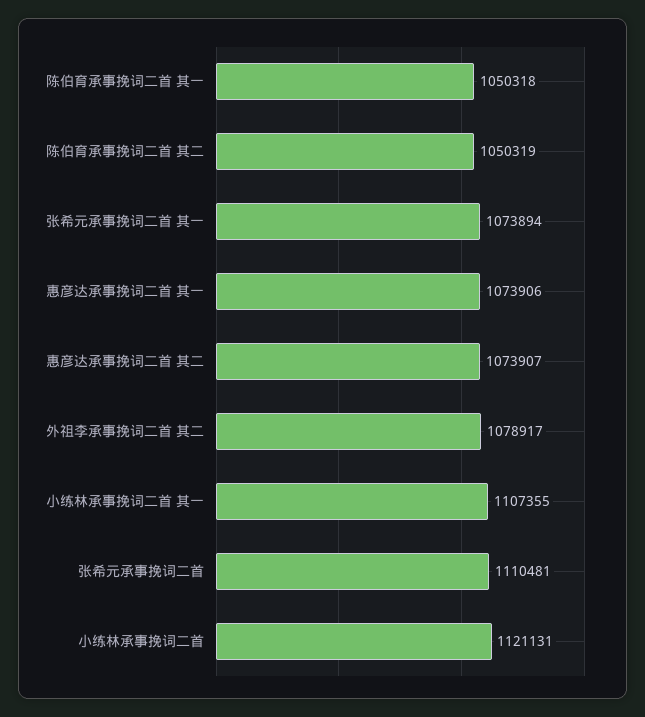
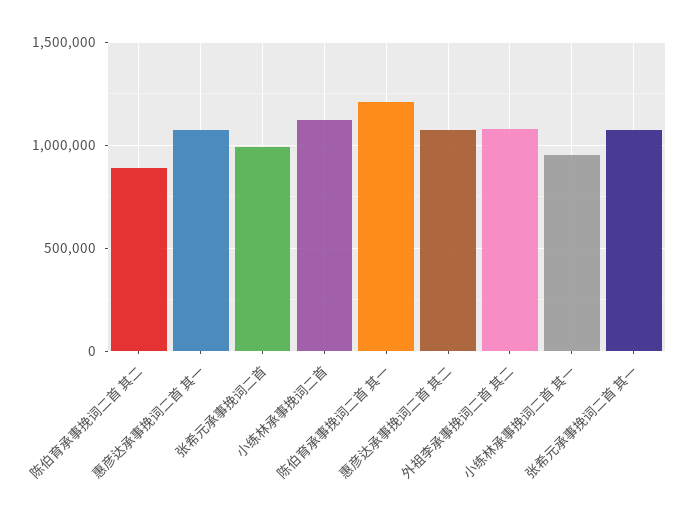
  {
-   "陈伯育承事挽词二首 其一": 1050318,
+   "陈伯育承事挽词二首 其一": 1200000,
-   "陈伯育承事挽词二首 其二": 1050319,
+   "陈伯育承事挽词二首 其二": 900000,
    "张希元承事挽词二首 其一": 1073894,
    "惠彦达承事挽词二首 其一": 1073906,
    "惠彦达承事挽词二首 其二": 1073907,
    "外祖李承事挽词二首 其二": 1078917,
-   "小练林承事挽词二首 其一": 1107355,
+   "小练林承事挽词二首 其一": 950000,
-   "张希元承事挽词二首": 1110481,
+   "张希元承事挽词二首": 1000000,
    "小练林承事挽词二首": 1121131
  }

